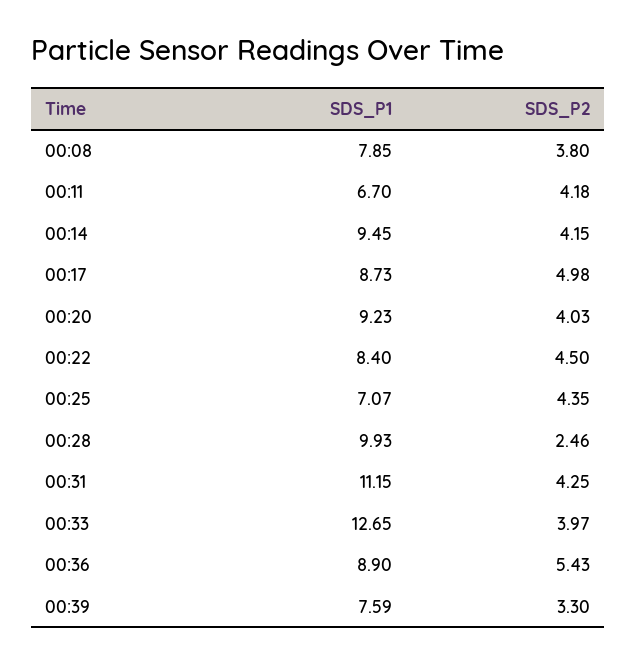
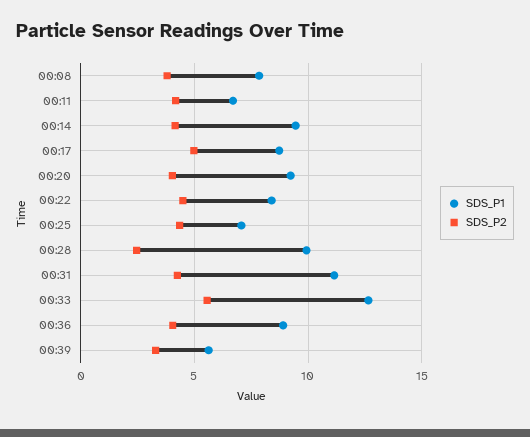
  {
    "SDS_P1": {
      "00:08": 7.85,
      "00:11": 6.7,
      "00:14": 9.45,
      "00:17": 8.73,
      "00:20": 9.23,
      "00:22": 8.4,
      "00:25": 7.07,
      "00:28": 9.93,
      "00:31": 11.15,
      "00:33": 12.65,
      "00:36": 8.9,
-     "00:39": 7.59
+     "00:39": 5.5
    },
    "SDS_P2": {
      "00:08": 3.8,
      "00:11": 4.18,
      "00:14": 4.15,
      "00:17": 4.98,
      "00:20": 4.03,
      "00:22": 4.5,
      "00:25": 4.35,
      "00:28": 2.46,
      "00:31": 4.25,
-     "00:33": 3.97,
+     "00:33": 5.5,
-     "00:36": 5.43,
+     "00:36": 4,
      "00:39": 3.3
    }
  }

